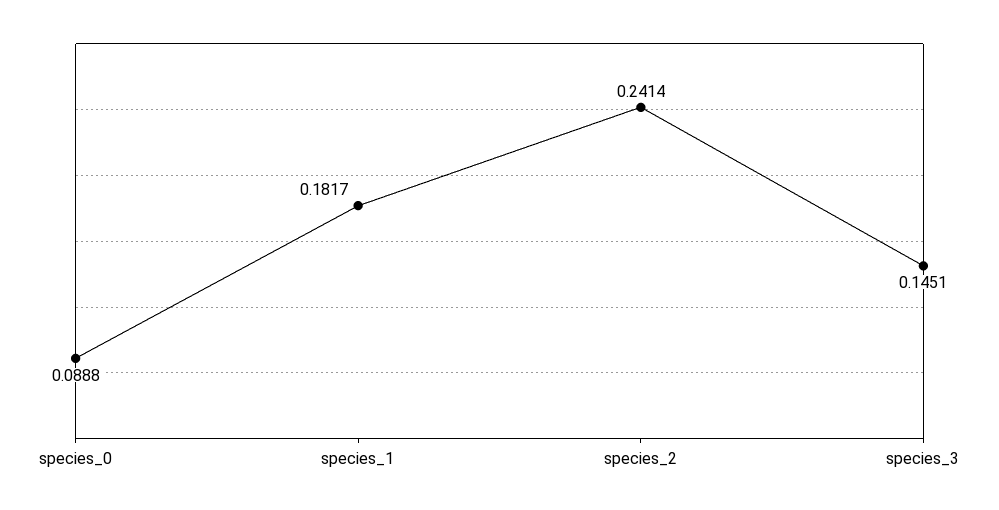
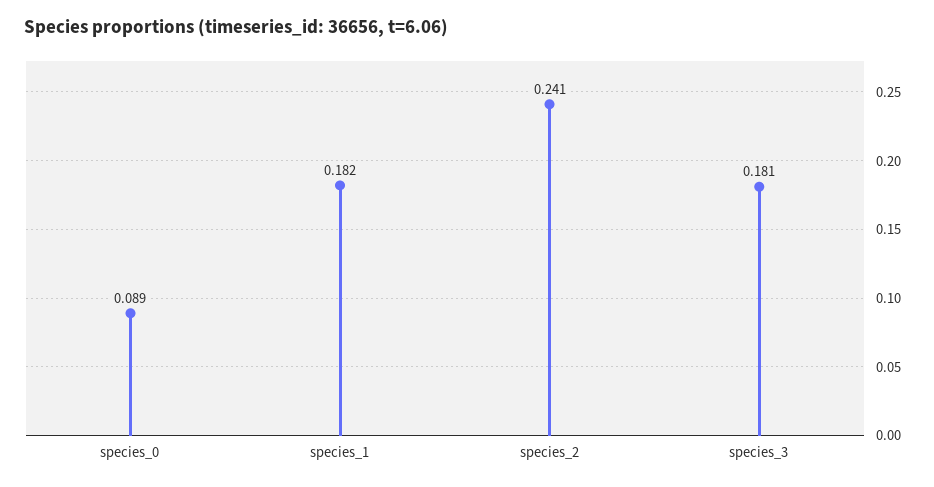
  {
    "species_0": 0.0888,
    "species_1": 0.1817,
    "species_2": 0.2414,
-   "species_3": 0.1451
+   "species_3": 0.181
  }

